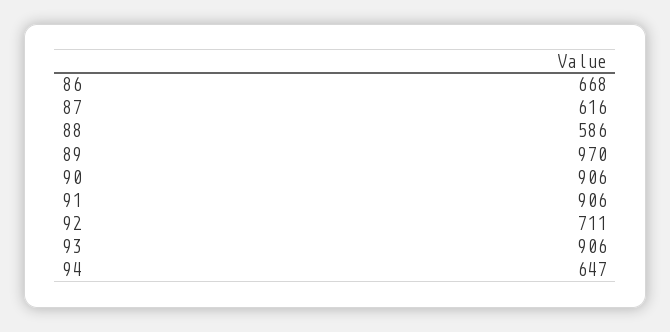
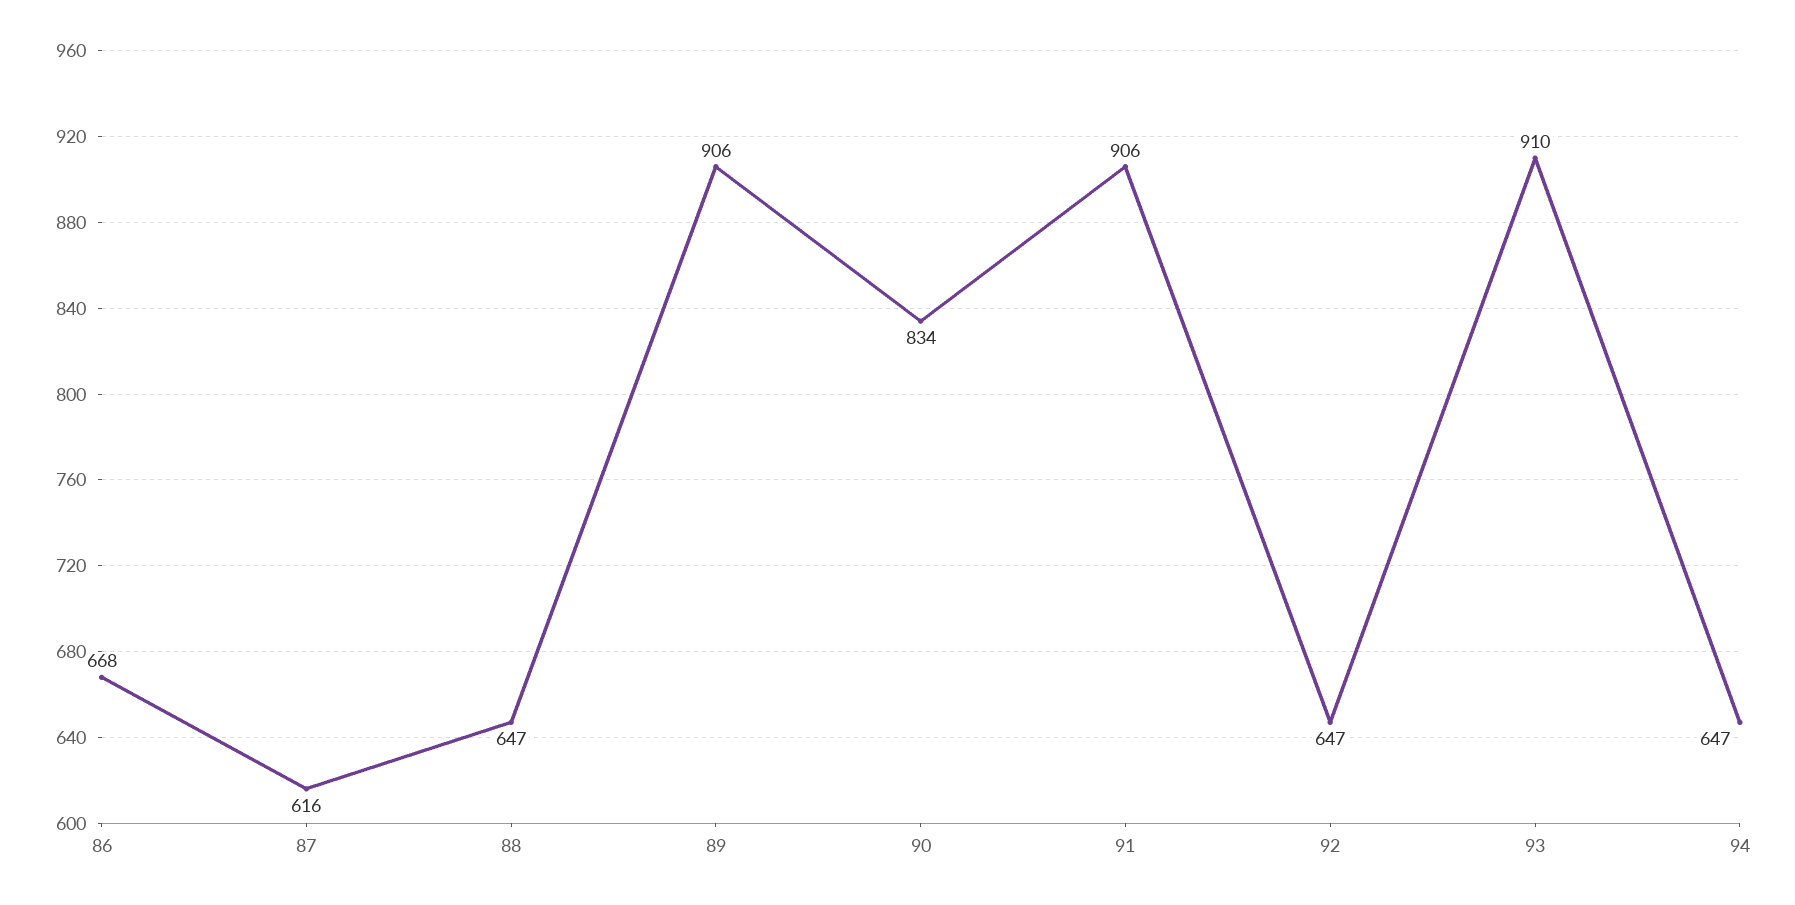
  {
    "86": 668,
    "87": 616,
-   "88": 586,
+   "88": 647,
-   "89": 970,
+   "89": 906,
-   "90": 906,
+   "90": 834,
    "91": 906,
-   "92": 711,
+   "92": 647,
-   "93": 906,
+   "93": 910,
    "94": 647
  }

